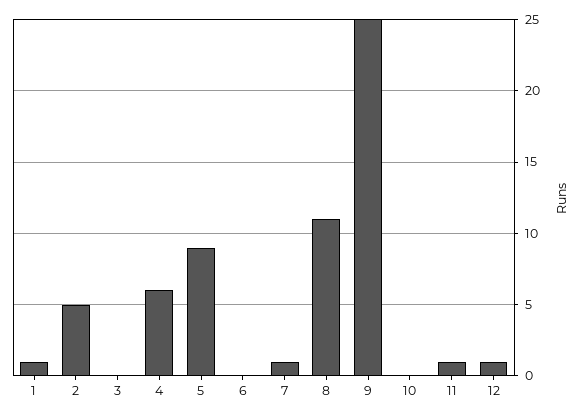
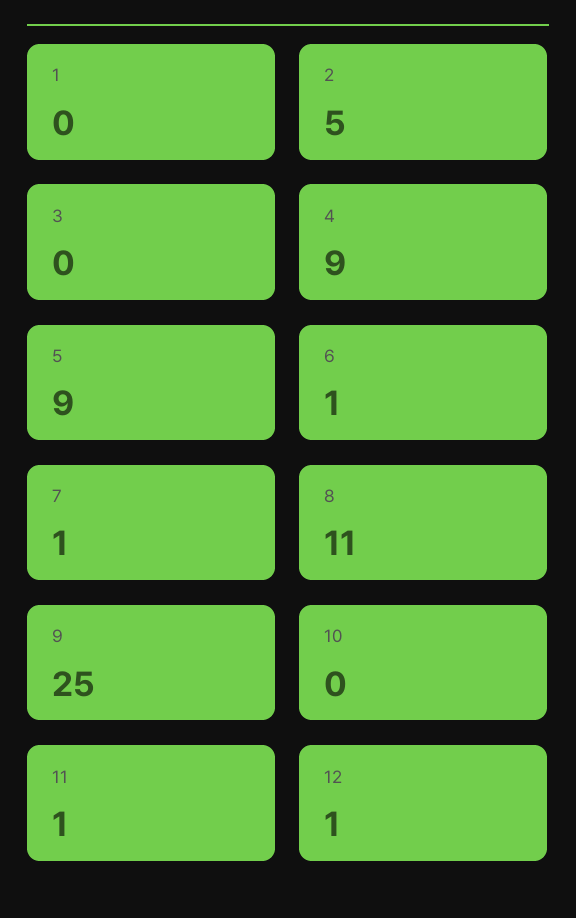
  {
-   "1": 1,
+   "1": 0,
    "2": 5,
    "3": 0,
-   "4": 6,
+   "4": 9,
    "5": 9,
-   "6": 0,
+   "6": 1,
    "7": 1,
    "8": 11,
    "9": 25,
    "10": 0,
    "11": 1,
    "12": 1
  }

